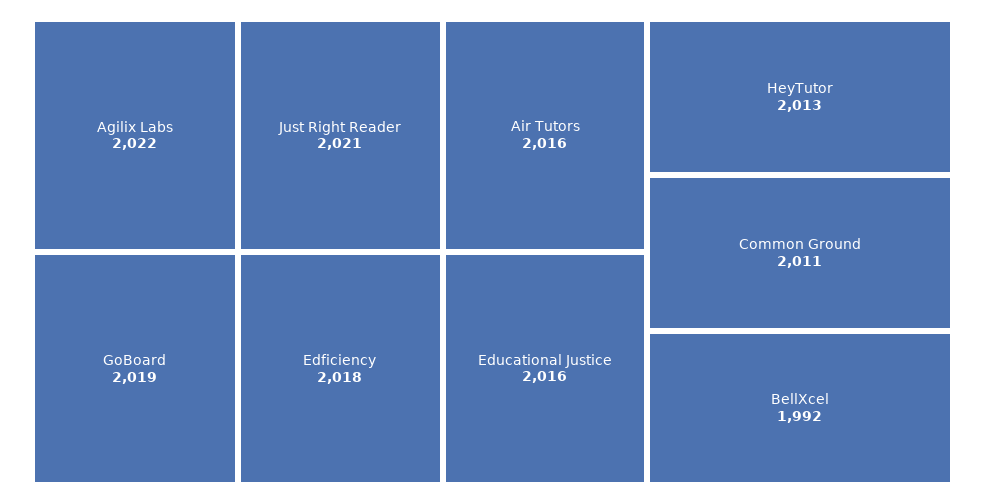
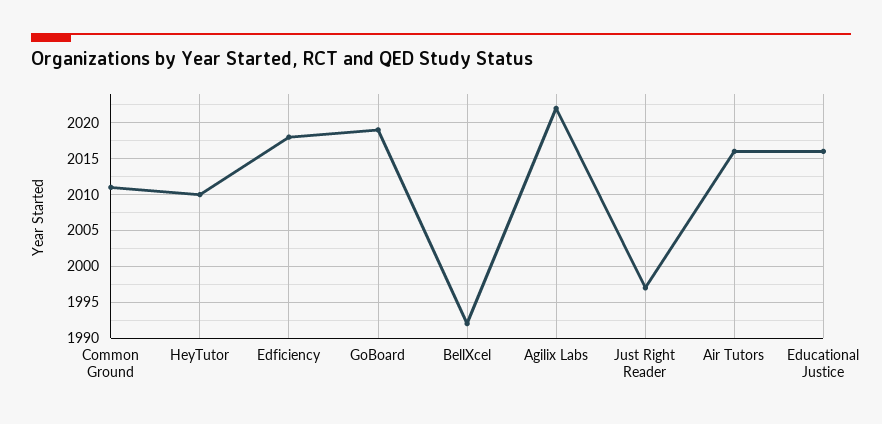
  {
    "Agilix Labs": 2022,
-   "Just Right Reader": 2021,
+   "Just Right Reader": 1997,
    "GoBoard": 2019,
    "Edficiency": 2018,
    "Air Tutors": 2016,
    "Educational Justice": 2016,
-   "HeyTutor": 2013,
+   "HeyTutor": 2010,
    "Common Ground": 2011,
    "BellXcel": 1992
  }

